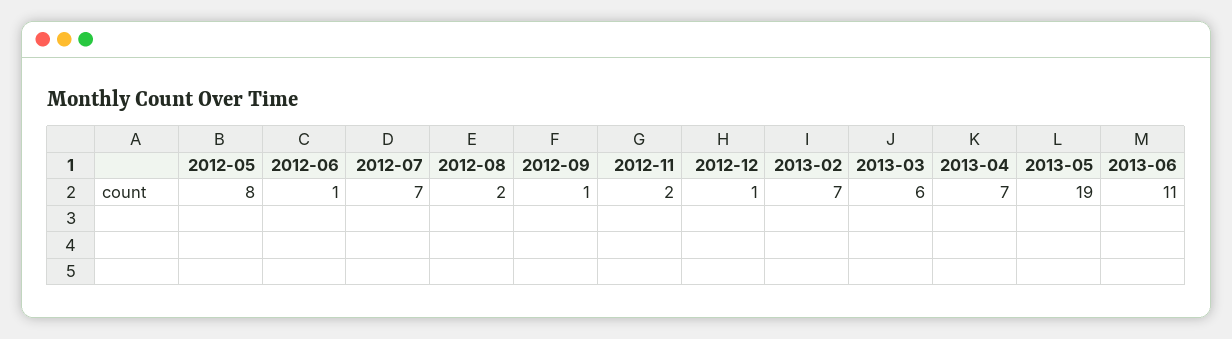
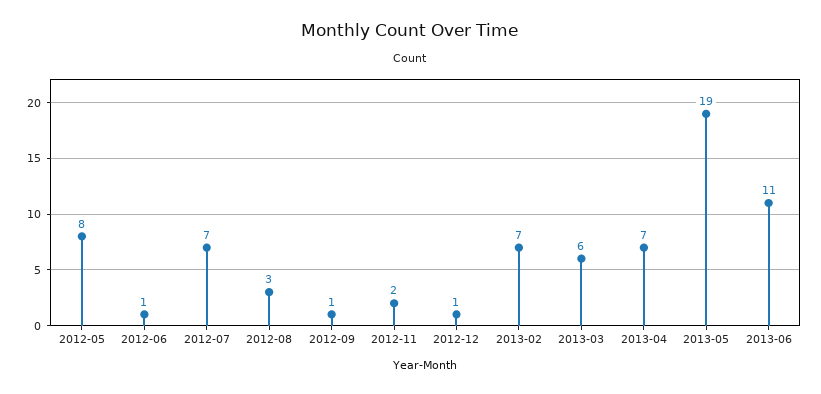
  {
    "2012-05": 8,
    "2012-06": 1,
    "2012-07": 7,
-   "2012-08": 2,
+   "2012-08": 3,
    "2012-09": 1,
    "2012-11": 2,
    "2012-12": 1,
    "2013-02": 7,
    "2013-03": 6,
    "2013-04": 7,
    "2013-05": 19,
    "2013-06": 11
  }

